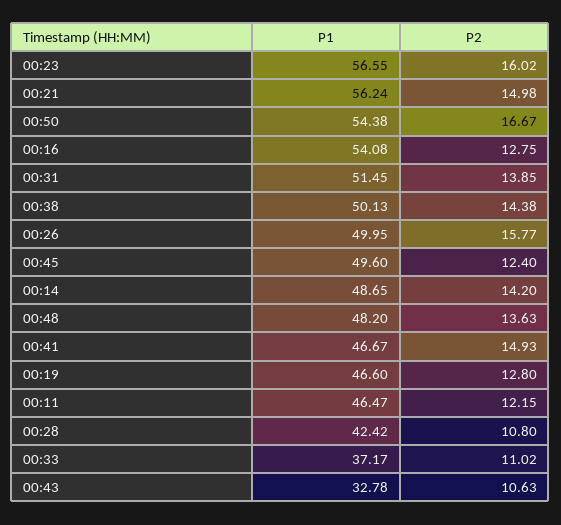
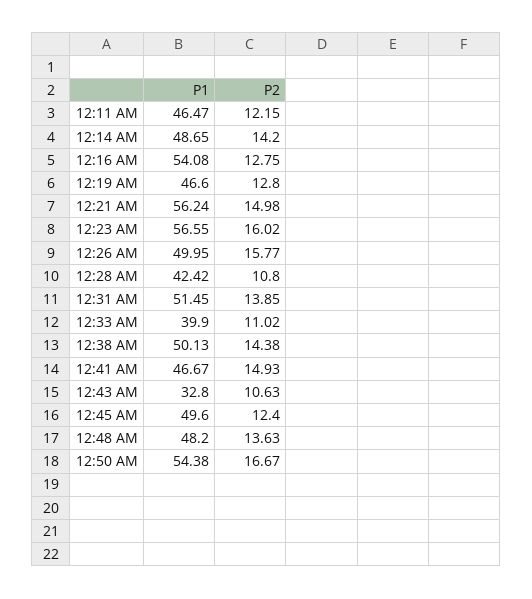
  {
    "P1": {
      "00:23": 56.55,
      "00:21": 56.24,
      "00:50": 54.38,
      "00:16": 54.08,
      "00:31": 51.45,
      "00:38": 50.13,
      "00:26": 49.95,
      "00:45": 49.6,
      "00:14": 48.65,
      "00:48": 48.2,
      "00:41": 46.67,
      "00:19": 46.6,
      "00:11": 46.47,
      "00:28": 42.42,
-     "00:33": 37.17,
+     "00:33": 39.9,
-     "00:43": 32.78
+     "00:43": 32.8
    },
    "P2": {
      "00:23": 16.02,
      "00:21": 14.98,
      "00:50": 16.67,
      "00:16": 12.75,
      "00:31": 13.85,
      "00:38": 14.38,
      "00:26": 15.77,
      "00:45": 12.4,
      "00:14": 14.2,
      "00:48": 13.63,
      "00:41": 14.93,
      "00:19": 12.8,
      "00:11": 12.15,
      "00:28": 10.8,
      "00:33": 11.02,
      "00:43": 10.63
    }
  }

